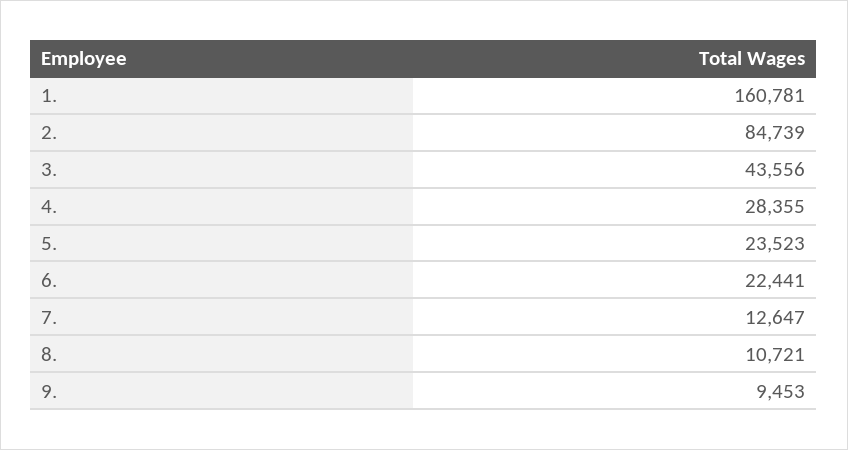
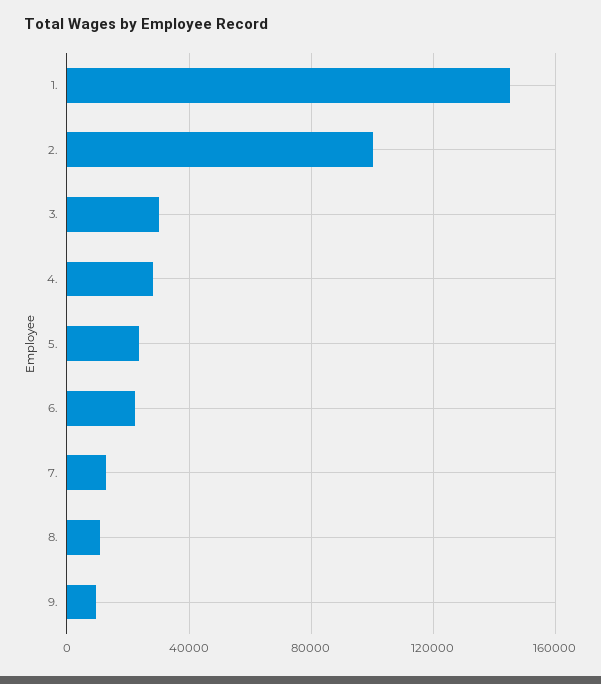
  {
-   "1.": 160781,
+   "1.": 145000,
-   "2.": 84739,
+   "2.": 100000,
-   "3.": 43556,
+   "3.": 30000,
    "4.": 28355,
    "5.": 23523,
    "6.": 22441,
    "7.": 12647,
    "8.": 10721,
    "9.": 9453
  }

